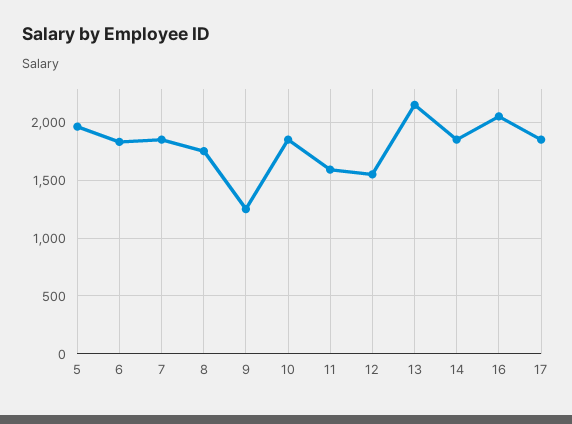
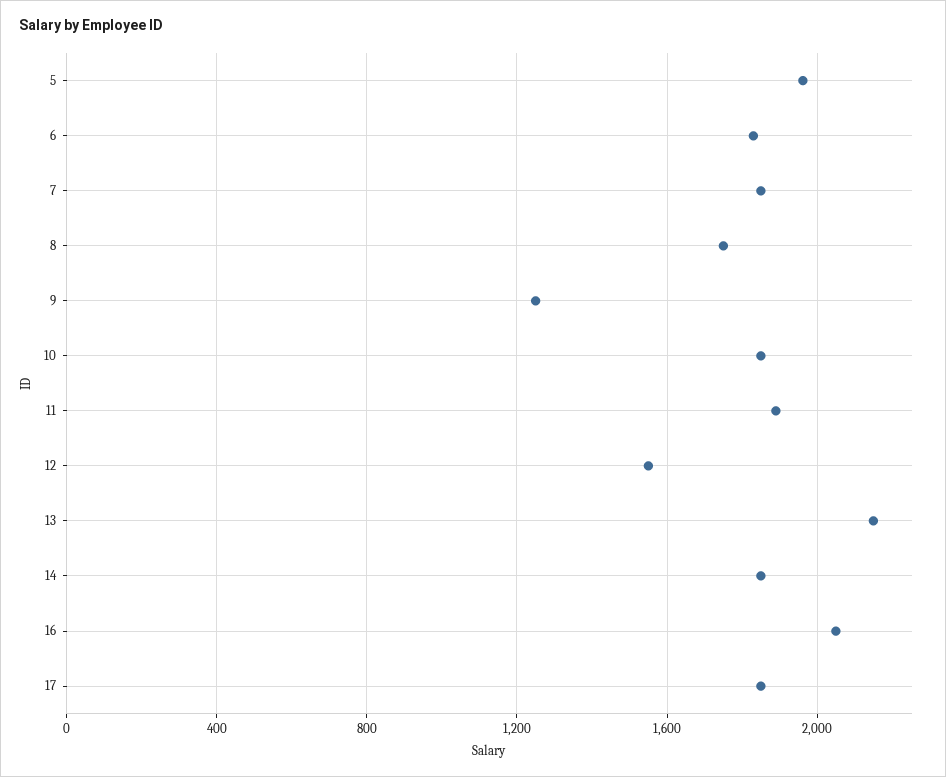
  {
    "5": 1950,
    "6": 1850,
    "7": 1850,
    "8": 1750,
    "9": 1250,
    "10": 1850,
-   "11": 1600,
+   "11": 1900,
    "12": 1550,
    "13": 2150,
    "14": 1850,
    "16": 2050,
    "17": 1850
  }

